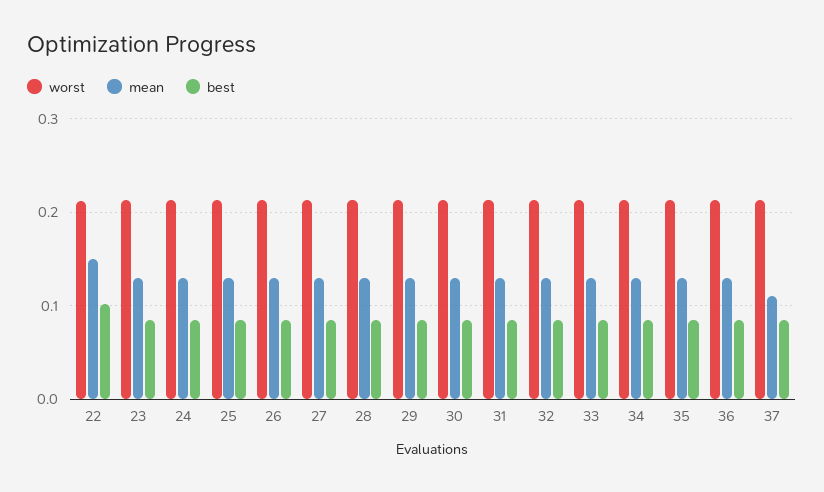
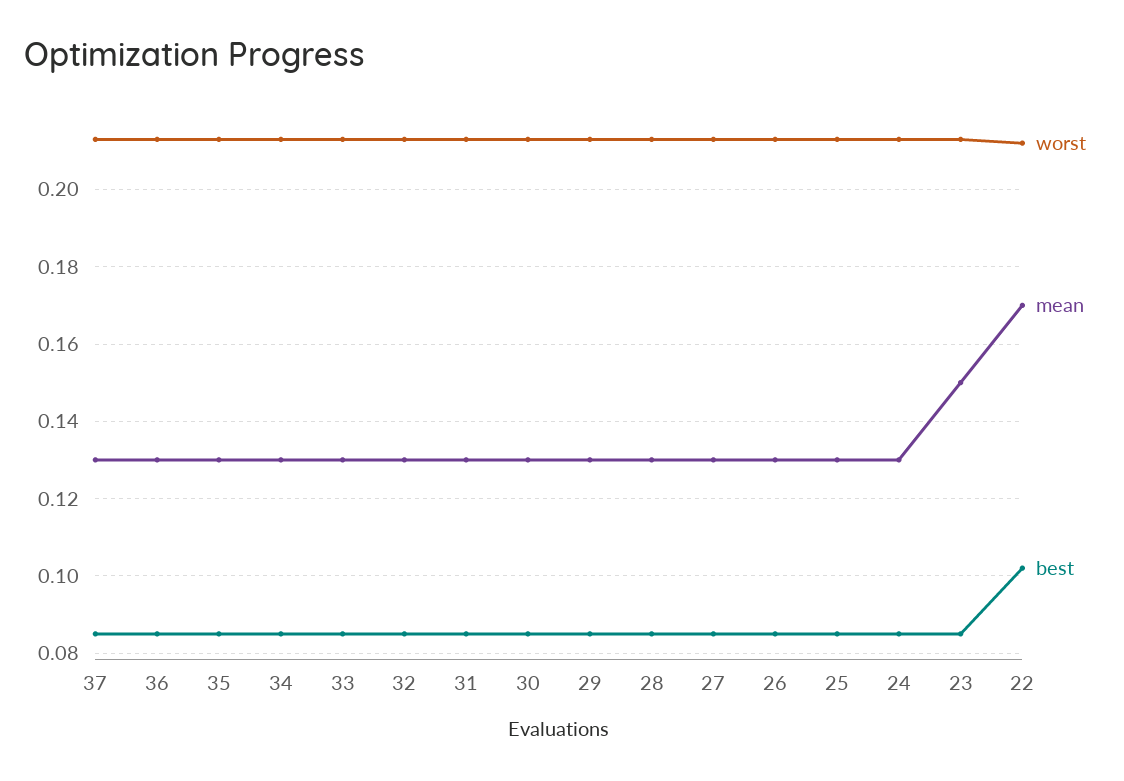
  {
    "worst": {
      "22": 0.21,
      "23": 0.215,
      "24": 0.215,
      "25": 0.215,
      "26": 0.215,
      "27": 0.215,
      "28": 0.215,
      "29": 0.215,
      "30": 0.215,
      "31": 0.215,
      "32": 0.215,
      "33": 0.215,
      "34": 0.215,
      "35": 0.215,
      "36": 0.215,
      "37": 0.215
    },
    "mean": {
-     "22": 0.15,
+     "22": 0.17,
-     "23": 0.13,
+     "23": 0.15,
      "24": 0.13,
      "25": 0.13,
      "26": 0.13,
      "27": 0.13,
      "28": 0.13,
      "29": 0.13,
      "30": 0.13,
      "31": 0.13,
      "32": 0.13,
      "33": 0.13,
      "34": 0.13,
      "35": 0.13,
      "36": 0.13,
-     "37": 0.11
+     "37": 0.13
    },
    "best": {
      "22": 0.1,
      "23": 0.085,
      "24": 0.085,
      "25": 0.085,
      "26": 0.085,
      "27": 0.085,
      "28": 0.085,
      "29": 0.085,
      "30": 0.085,
      "31": 0.085,
      "32": 0.085,
      "33": 0.085,
      "34": 0.085,
      "35": 0.085,
      "36": 0.085,
      "37": 0.085
    }
  }

